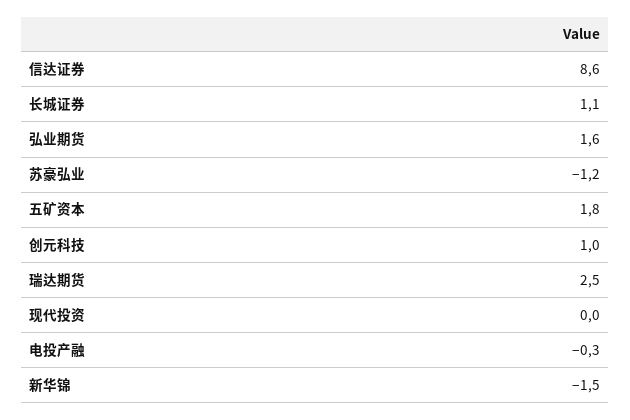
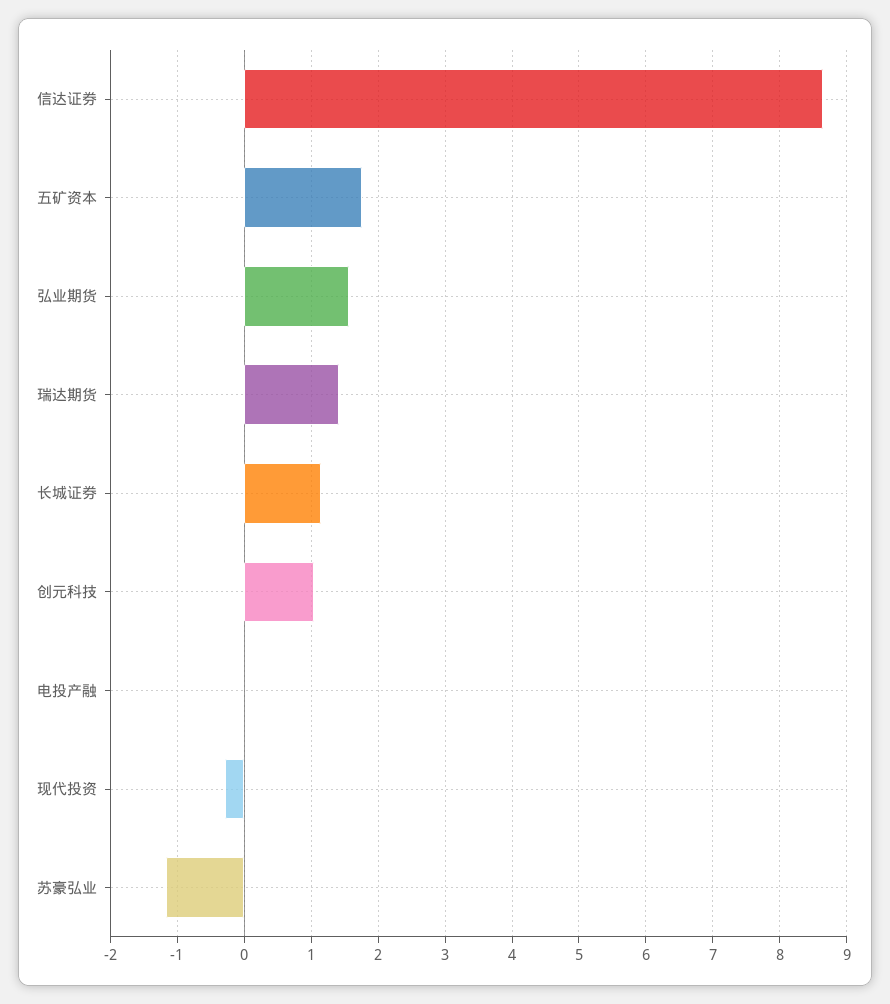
  {
    "信达证券": 8.6,
    "长城证券": 1.1,
    "弘业期货": 1.6,
    "苏豪弘业": -1.2,
    "五矿资本": 1.8,
    "创元科技": 1,
-   "瑞达期货": 2.5,
+   "瑞达期货": 1.4,
-   "现代投资": 0,
+   "现代投资": -0.3,
-   "电投产融": -0.3,
+   "电投产融": 0
-   "新华锦": -1.5
  }

